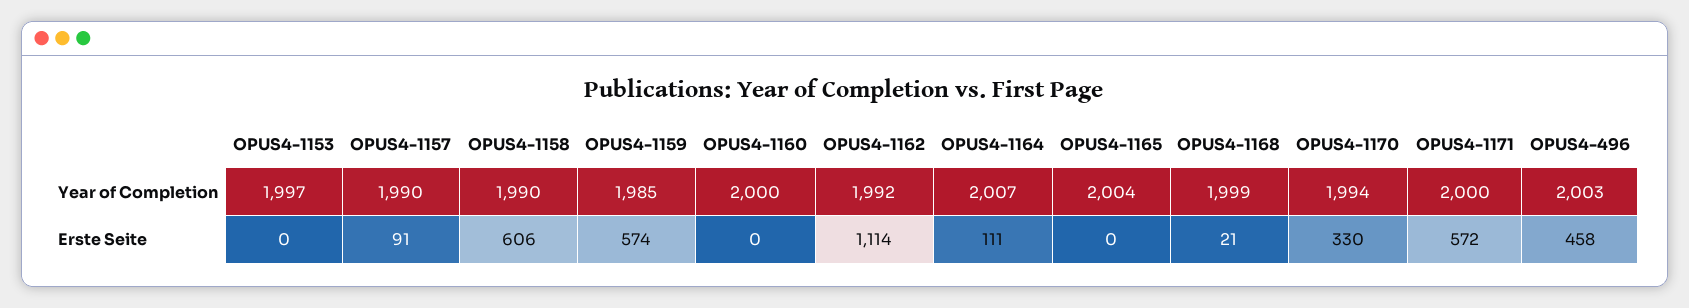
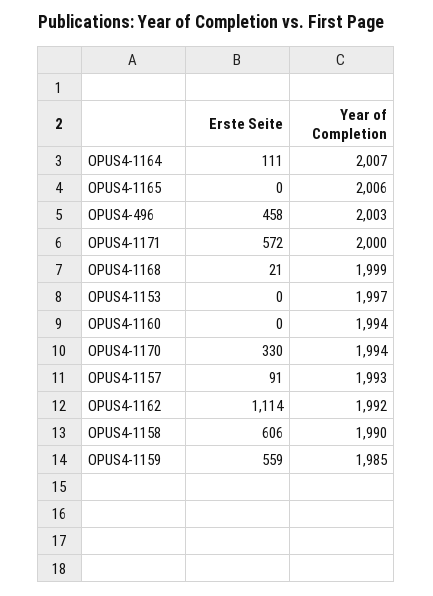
  {
    "OPUS4-1153": {
      "Year of Completion": 1997,
      "Erste Seite": 0
    },
    "OPUS4-1157": {
-     "Year of Completion": 1990,
+     "Year of Completion": 1993,
      "Erste Seite": 91
    },
    "OPUS4-1158": {
      "Year of Completion": 1990,
      "Erste Seite": 606
    },
    "OPUS4-1159": {
      "Year of Completion": 1985,
-     "Erste Seite": 574
+     "Erste Seite": 559
    },
    "OPUS4-1160": {
-     "Year of Completion": 2000,
+     "Year of Completion": 1994,
      "Erste Seite": 0
    },
    "OPUS4-1162": {
      "Year of Completion": 1992,
      "Erste Seite": 1114
    },
    "OPUS4-1164": {
      "Year of Completion": 2007,
      "Erste Seite": 111
    },
    "OPUS4-1165": {
-     "Year of Completion": 2004,
+     "Year of Completion": 2006,
      "Erste Seite": 0
    },
    "OPUS4-1168": {
      "Year of Completion": 1999,
      "Erste Seite": 21
    },
    "OPUS4-1170": {
      "Year of Completion": 1994,
      "Erste Seite": 330
    },
    "OPUS4-1171": {
      "Year of Completion": 2000,
      "Erste Seite": 572
    },
    "OPUS4-496": {
      "Year of Completion": 2003,
      "Erste Seite": 458
    }
  }

